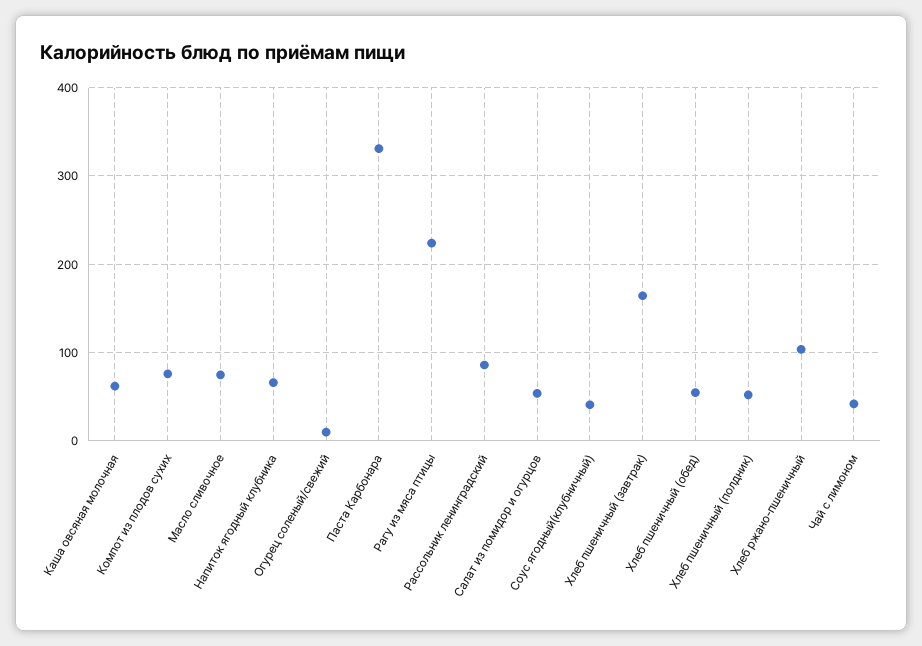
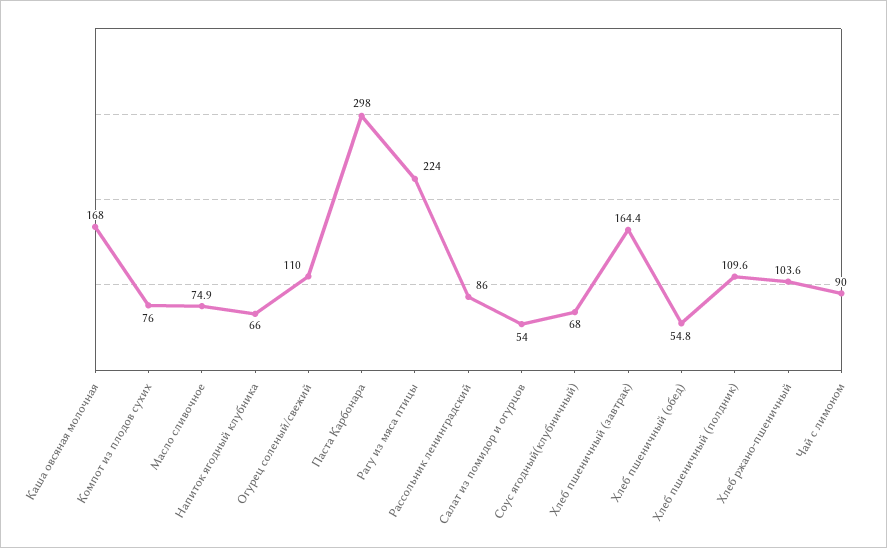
  {
-   "Каша овсяная молочная": 60,
+   "Каша овсяная молочная": 168,
    "Компот из плодов сухих": 76,
    "Масло сливочное": 74.9,
    "Напиток ягодный клубника": 66,
-   "Огурец соленый/свежий": 10,
+   "Огурец соленый/свежий": 110,
-   "Паста Карбонара": 330,
+   "Паста Карбонара": 298,
    "Рагу из мяса птицы": 224,
    "Рассольник ленинградский": 86,
    "Салат из помидор и огурцов": 54,
-   "Соус ягодный(клубничный)": 40,
+   "Соус ягодный(клубничный)": 68,
    "Хлеб пшеничный (завтрак)": 164.4,
    "Хлеб пшеничный (обед)": 54.8,
-   "Хлеб пшеничный (полдник)": 50,
+   "Хлеб пшеничный (полдник)": 109.6,
    "Хлеб ржано-пшеничный": 103.6,
-   "Чай с лимоном": 40
+   "Чай с лимоном": 90
  }

